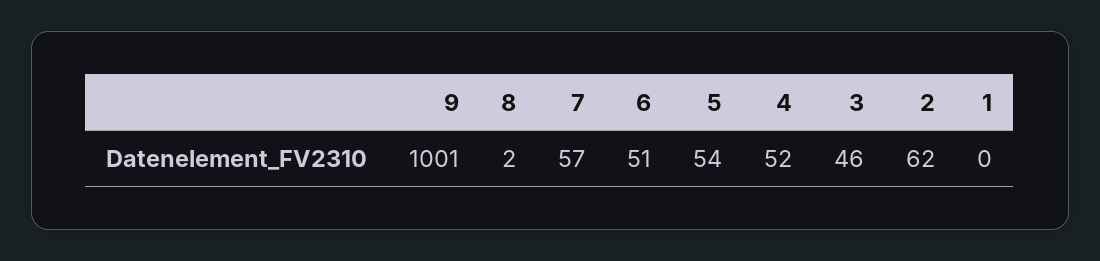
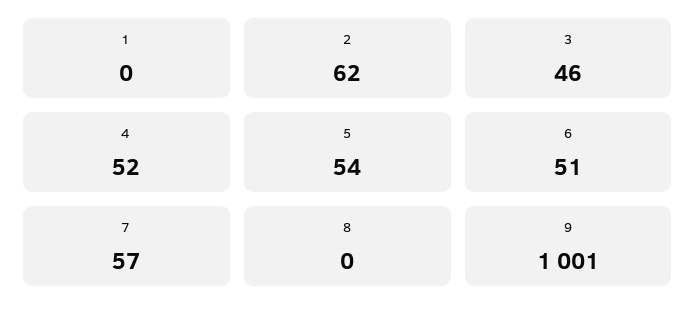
  {
    "9": 1001,
-   "8": 2,
+   "8": 0,
    "7": 57,
    "6": 51,
    "5": 54,
    "4": 52,
    "3": 46,
    "2": 62,
    "1": 0
  }

